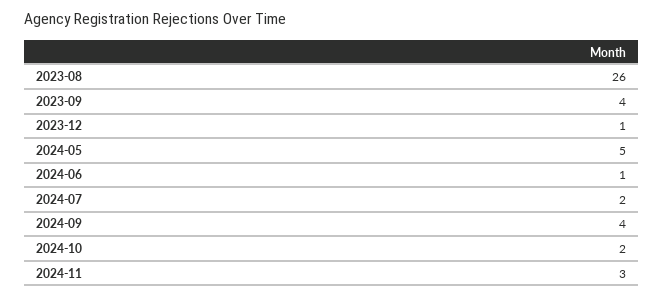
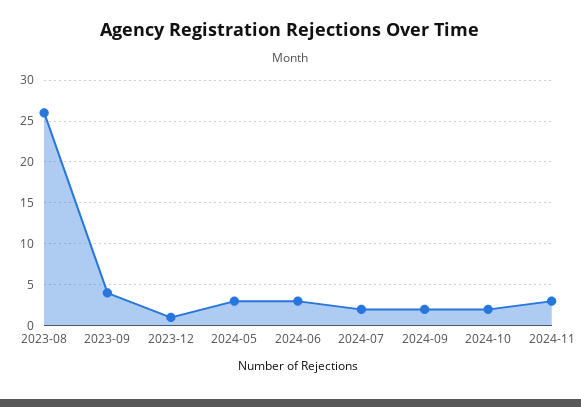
  {
    "2023-08": 26,
    "2023-09": 4,
    "2023-12": 1,
-   "2024-05": 5,
+   "2024-05": 3,
-   "2024-06": 1,
+   "2024-06": 3,
    "2024-07": 2,
-   "2024-09": 4,
+   "2024-09": 2,
    "2024-10": 2,
    "2024-11": 3
  }

